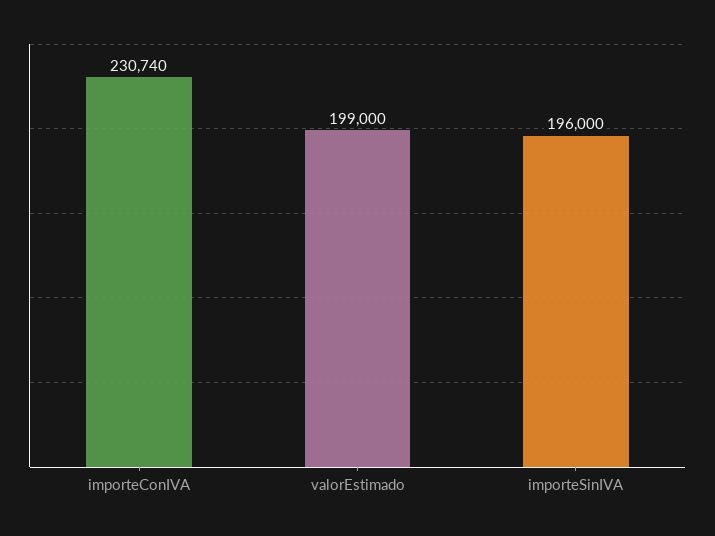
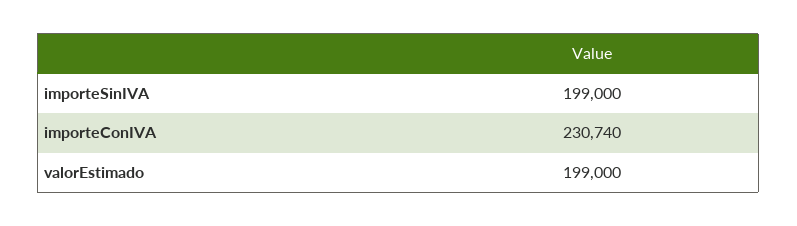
  {
    "importeConIVA": 230740,
    "valorEstimado": 199000,
-   "importeSinIVA": 196000
+   "importeSinIVA": 199000
  }

